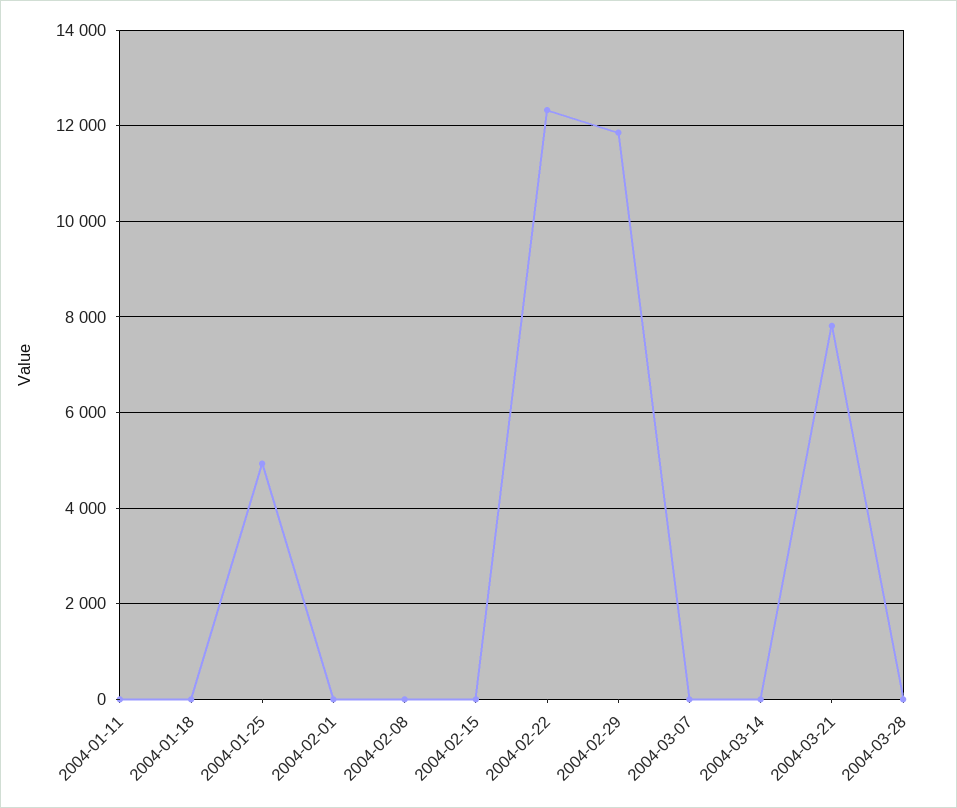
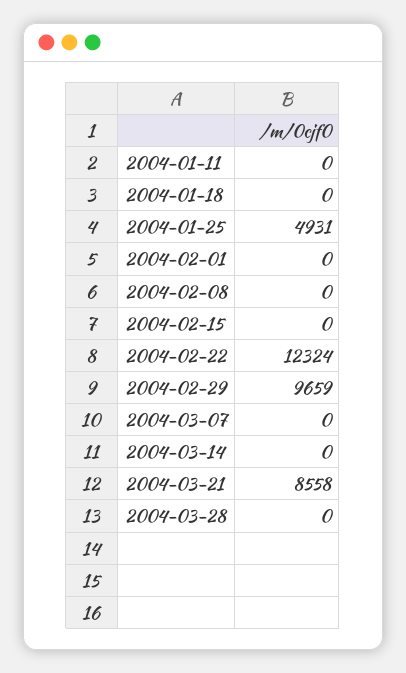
  {
    "2004-01-11": 0,
    "2004-01-18": 0,
    "2004-01-25": 4931,
    "2004-02-01": 0,
    "2004-02-08": 0,
    "2004-02-15": 0,
    "2004-02-22": 12324,
-   "2004-02-29": 11800,
+   "2004-02-29": 9659,
    "2004-03-07": 0,
    "2004-03-14": 0,
-   "2004-03-21": 7800,
+   "2004-03-21": 8558,
    "2004-03-28": 0
  }

